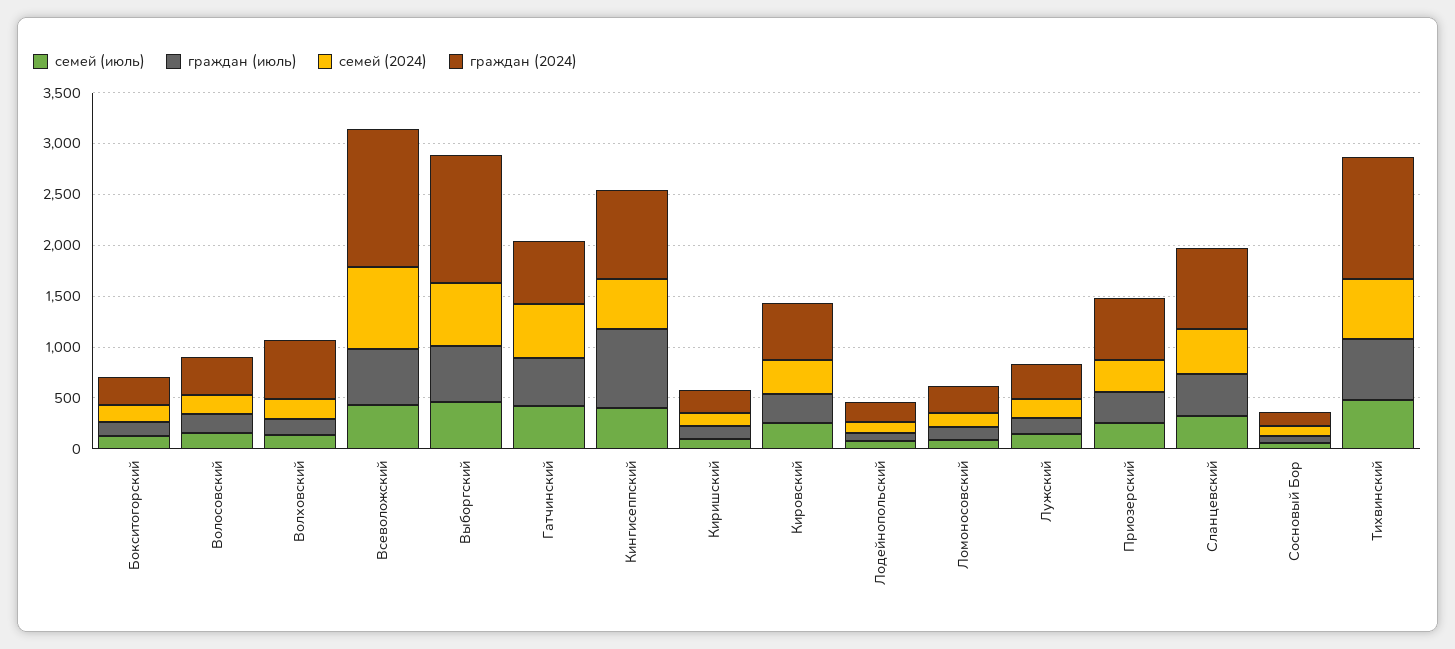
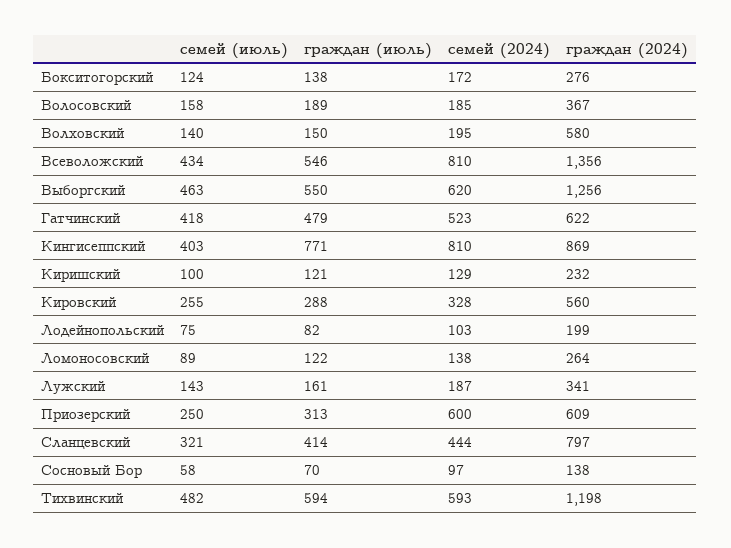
  {
    "семей (июль)": {
      "Бокситогорский": 124,
      "Волосовский": 158,
      "Волховский": 140,
      "Всеволожский": 434,
      "Выборгский": 463,
      "Гатчинский": 418,
      "Кингисеппский": 403,
      "Киришский": 100,
      "Кировский": 255,
      "Лодейнопольский": 75,
      "Ломоносовский": 89,
      "Лужский": 143,
      "Приозерский": 250,
      "Сланцевский": 321,
      "Сосновый Бор": 58,
      "Тихвинский": 482
    },
    "граждан (июль)": {
      "Бокситогорский": 138,
      "Волосовский": 189,
      "Волховский": 150,
      "Всеволожский": 546,
      "Выборгский": 550,
      "Гатчинский": 479,
      "Кингисеппский": 771,
      "Киришский": 121,
      "Кировский": 288,
      "Лодейнопольский": 82,
      "Ломоносовский": 122,
      "Лужский": 161,
      "Приозерский": 313,
      "Сланцевский": 414,
      "Сосновый Бор": 70,
      "Тихвинский": 594
    },
    "семей (2024)": {
      "Бокситогорский": 172,
      "Волосовский": 185,
      "Волховский": 195,
      "Всеволожский": 810,
      "Выборгский": 620,
      "Гатчинский": 523,
-     "Кингисеппский": 500,
+     "Кингисеппский": 810,
      "Киришский": 129,
      "Кировский": 328,
      "Лодейнопольский": 103,
      "Ломоносовский": 138,
      "Лужский": 187,
-     "Приозерский": 300,
+     "Приозерский": 600,
      "Сланцевский": 444,
      "Сосновый Бор": 97,
      "Тихвинский": 593
    },
    "граждан (2024)": {
      "Бокситогорский": 276,
      "Волосовский": 367,
      "Волховский": 580,
      "Всеволожский": 1356,
      "Выборгский": 1256,
      "Гатчинский": 622,
      "Кингисеппский": 869,
      "Киришский": 232,
      "Кировский": 560,
      "Лодейнопольский": 199,
      "Ломоносовский": 264,
      "Лужский": 341,
      "Приозерский": 609,
      "Сланцевский": 797,
      "Сосновый Бор": 138,
      "Тихвинский": 1198
    }
  }

